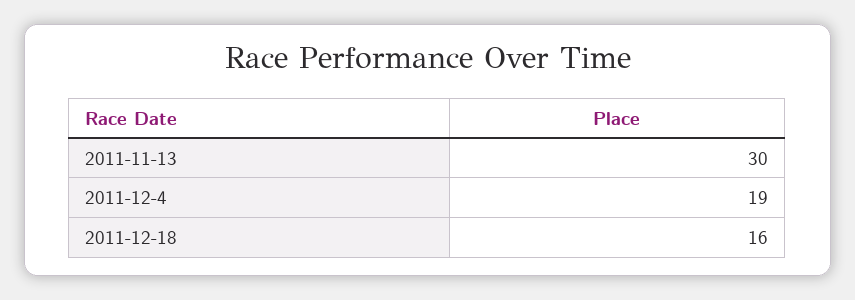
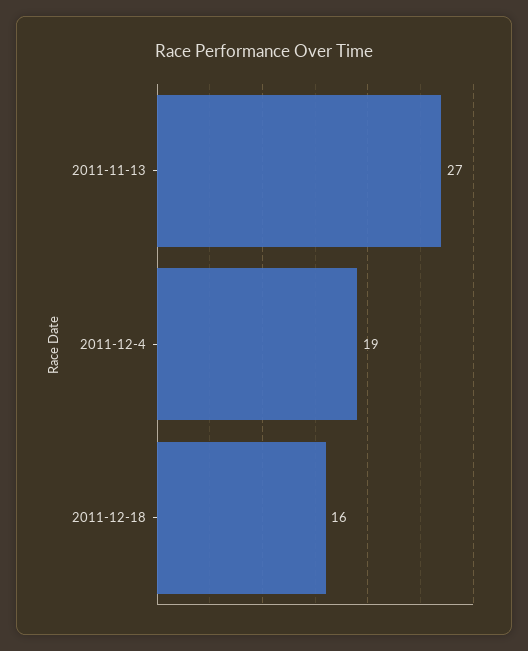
  {
-   "2011-11-13": 30,
+   "2011-11-13": 27,
    "2011-12-4": 19,
    "2011-12-18": 16
  }

